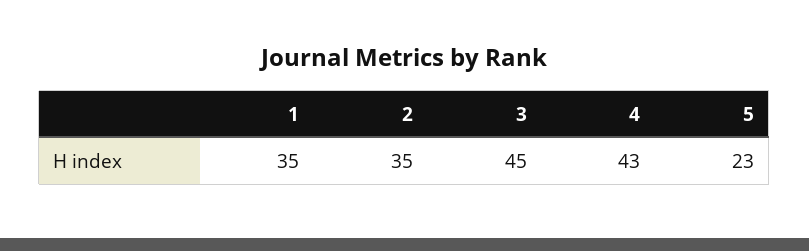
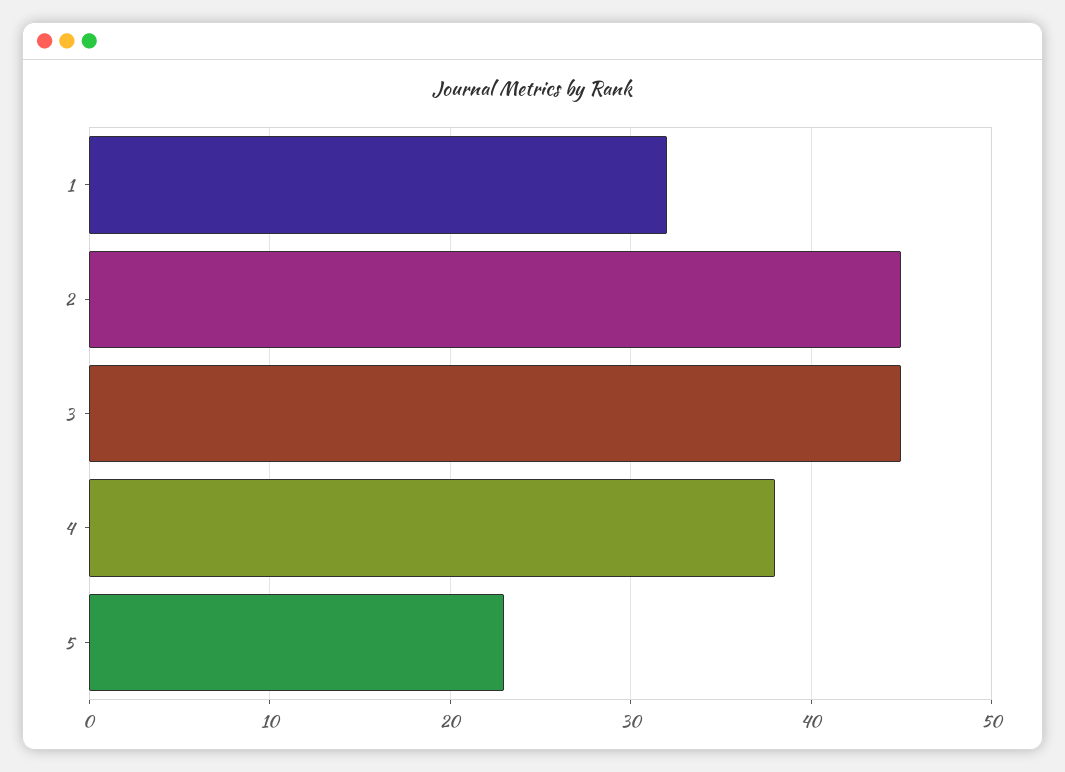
  {
-   "1": 35,
+   "1": 32,
-   "2": 35,
+   "2": 45,
    "3": 45,
-   "4": 43,
+   "4": 38,
    "5": 23
  }

